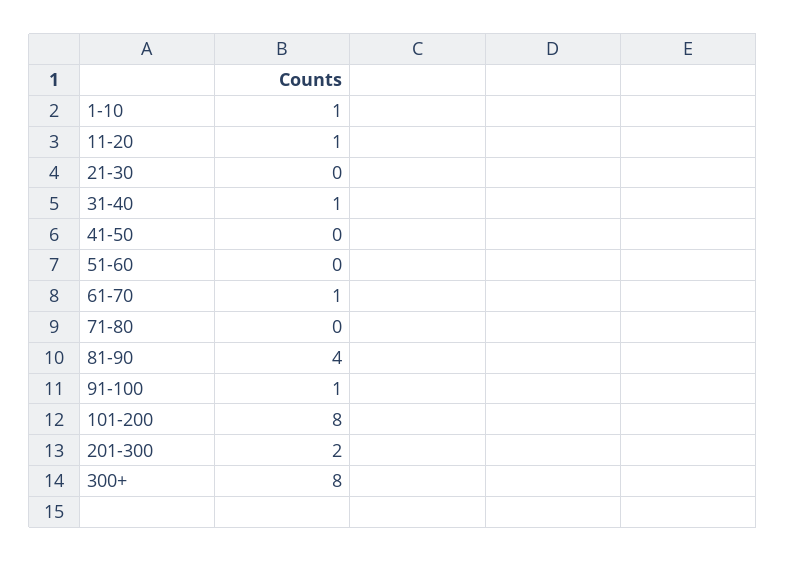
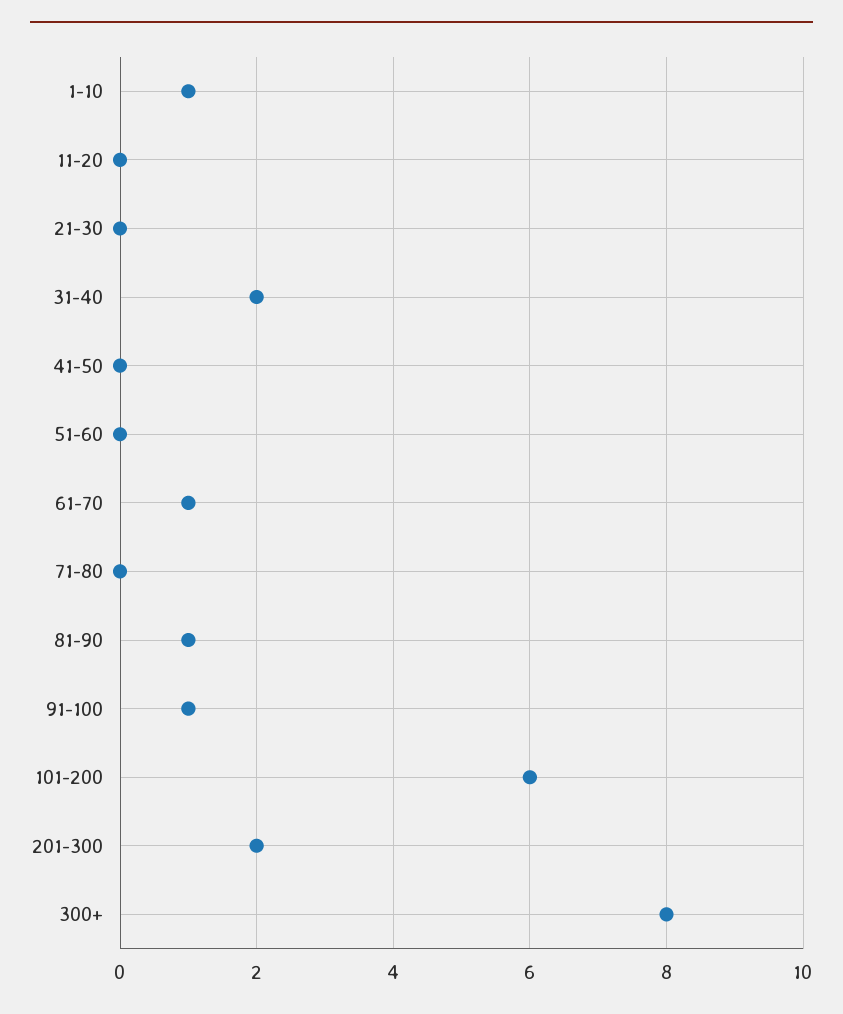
  {
    "1-10": 1,
-   "11-20": 1,
+   "11-20": 0,
    "21-30": 0,
-   "31-40": 1,
+   "31-40": 2,
    "41-50": 0,
    "51-60": 0,
    "61-70": 1,
    "71-80": 0,
-   "81-90": 4,
+   "81-90": 1,
    "91-100": 1,
-   "101-200": 8,
+   "101-200": 6,
    "201-300": 2,
    "300+": 8
  }

